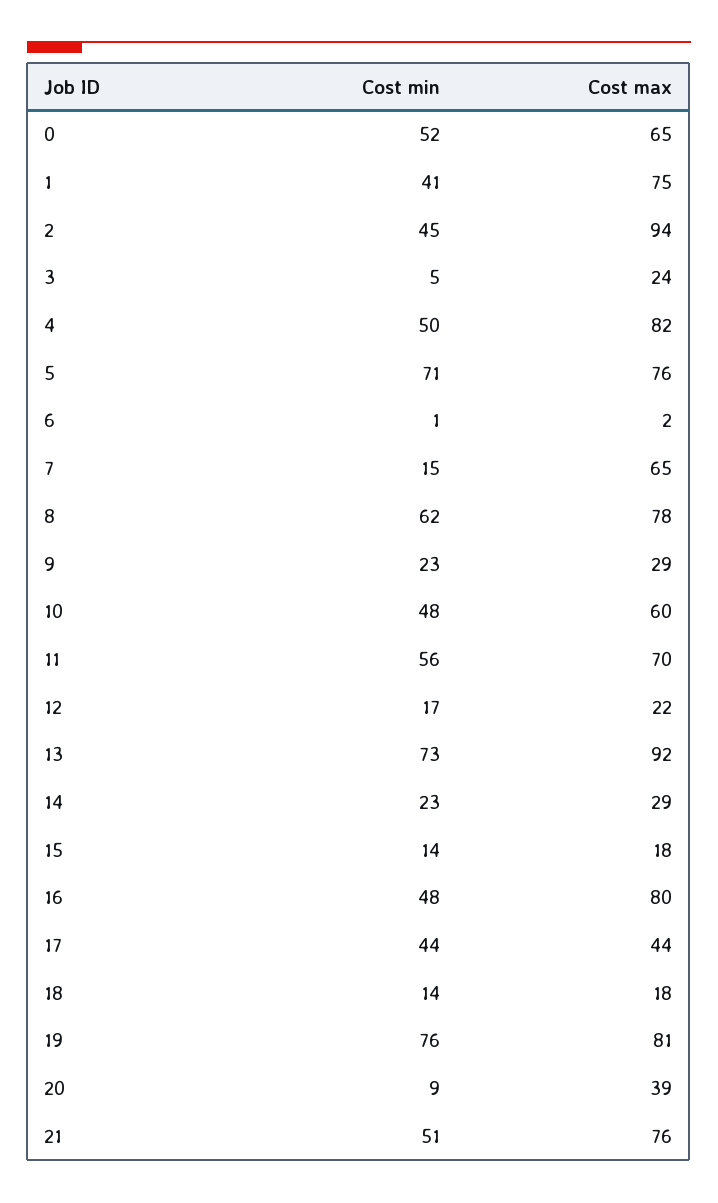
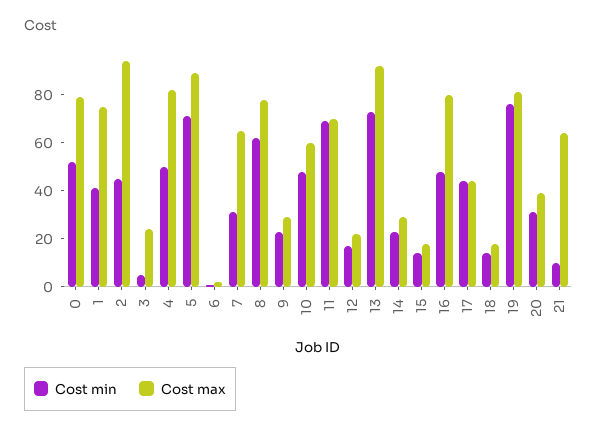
  {
    "Cost min": {
      "0": 52,
      "1": 41,
      "2": 45,
      "3": 5,
      "4": 50,
      "5": 71,
      "6": 1,
-     "7": 15,
+     "7": 30,
      "8": 62,
      "9": 23,
      "10": 48,
-     "11": 56,
+     "11": 70,
      "12": 17,
      "13": 73,
      "14": 23,
      "15": 14,
      "16": 48,
      "17": 44,
      "18": 14,
      "19": 76,
-     "20": 9,
+     "20": 30,
-     "21": 51
+     "21": 10
    },
    "Cost max": {
-     "0": 65,
+     "0": 80,
      "1": 75,
      "2": 94,
      "3": 24,
      "4": 82,
-     "5": 76,
+     "5": 90,
      "6": 2,
      "7": 65,
      "8": 78,
      "9": 29,
      "10": 60,
      "11": 70,
      "12": 22,
      "13": 92,
      "14": 29,
      "15": 18,
      "16": 80,
      "17": 44,
      "18": 18,
      "19": 81,
      "20": 39,
-     "21": 76
+     "21": 65
    }
  }

